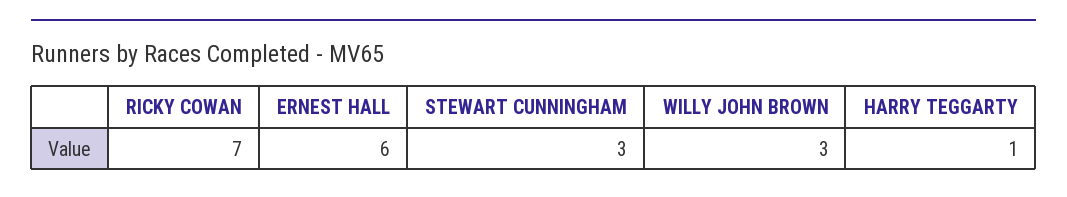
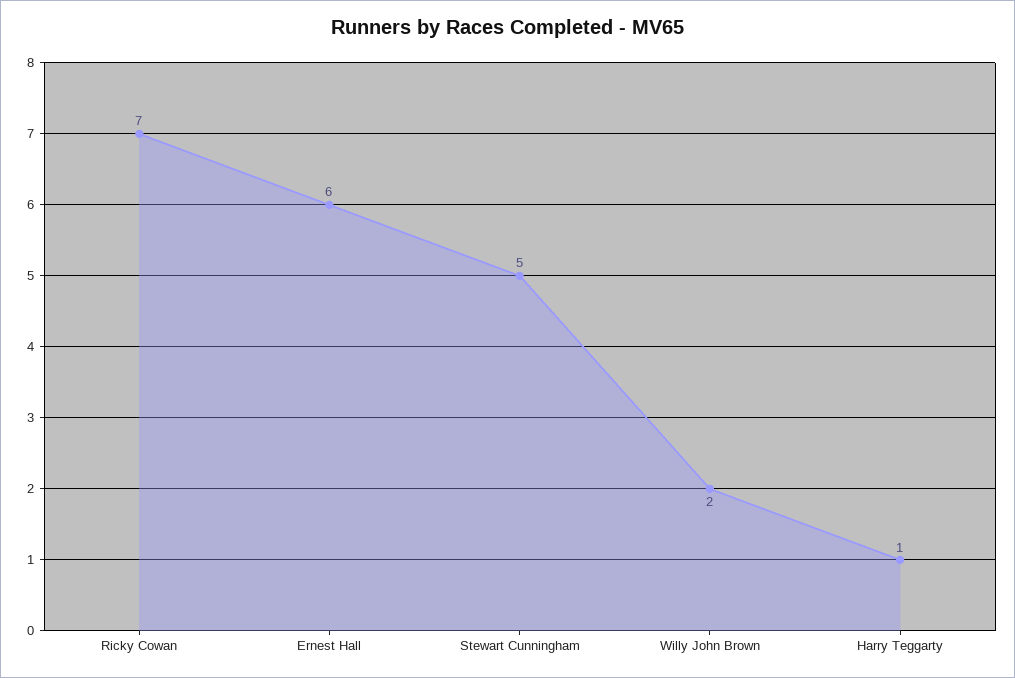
  {
    "RICKY COWAN": 7,
    "ERNEST HALL": 6,
-   "STEWART CUNNINGHAM": 3,
+   "STEWART CUNNINGHAM": 5,
-   "WILLY JOHN BROWN": 3,
+   "WILLY JOHN BROWN": 2,
    "HARRY TEGGARTY": 1
  }

